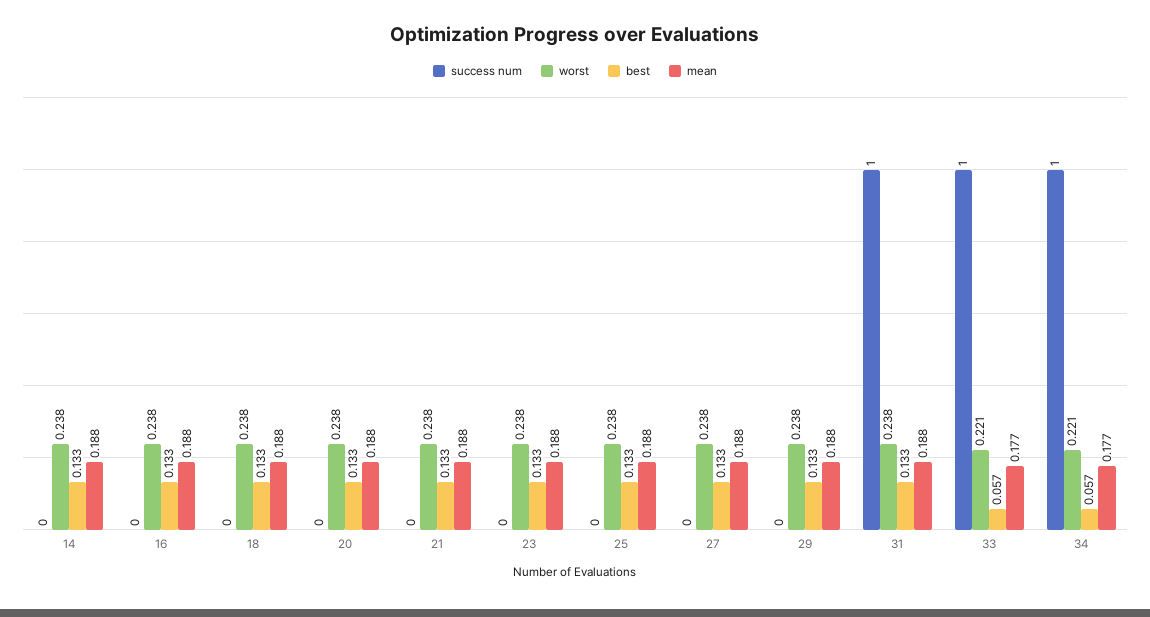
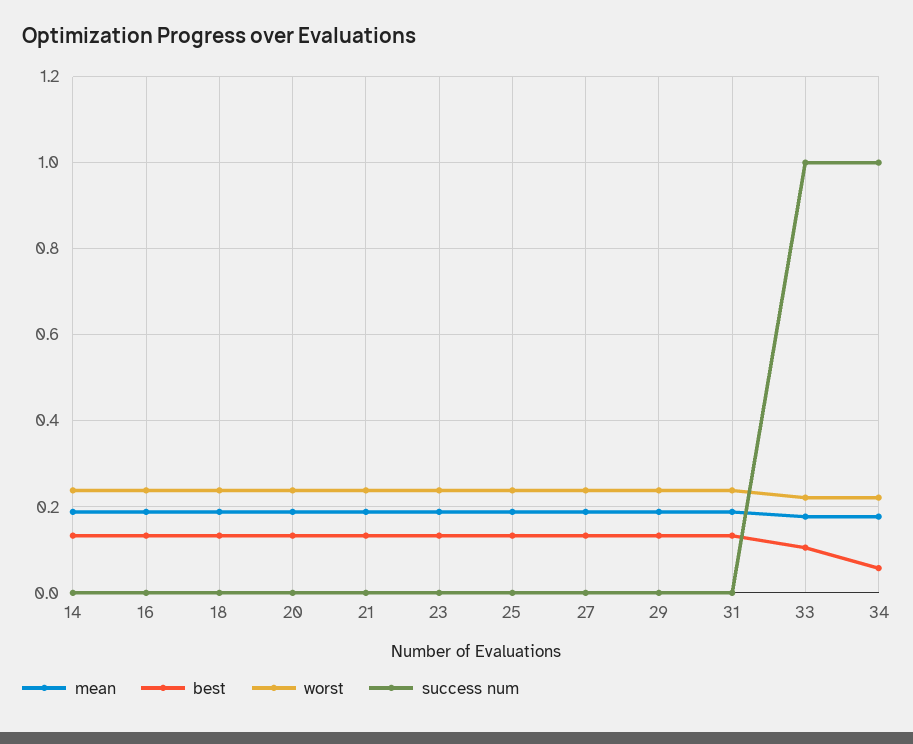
  {
    "success num": {
      "14": 0,
      "16": 0,
      "18": 0,
      "20": 0,
      "21": 0,
      "23": 0,
      "25": 0,
      "27": 0,
      "29": 0,
-     "31": 1,
+     "31": 0,
      "33": 1,
      "34": 1
    },
    "worst": {
      "14": 0.238,
      "16": 0.238,
      "18": 0.238,
      "20": 0.238,
      "21": 0.238,
      "23": 0.238,
      "25": 0.238,
      "27": 0.238,
      "29": 0.238,
      "31": 0.238,
      "33": 0.221,
      "34": 0.221
    },
    "best": {
      "14": 0.133,
      "16": 0.133,
      "18": 0.133,
      "20": 0.133,
      "21": 0.133,
      "23": 0.133,
      "25": 0.133,
      "27": 0.133,
      "29": 0.133,
      "31": 0.133,
-     "33": 0.057,
+     "33": 0.1,
      "34": 0.057
    },
    "mean": {
      "14": 0.188,
      "16": 0.188,
      "18": 0.188,
      "20": 0.188,
      "21": 0.188,
      "23": 0.188,
      "25": 0.188,
      "27": 0.188,
      "29": 0.188,
      "31": 0.188,
      "33": 0.177,
      "34": 0.177
    }
  }

